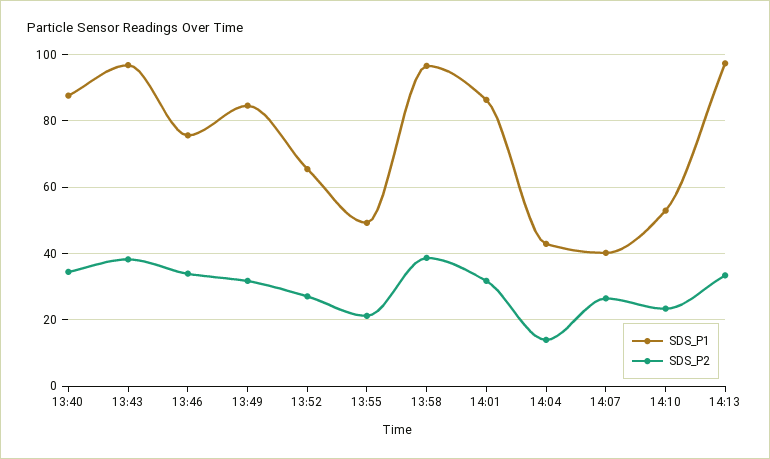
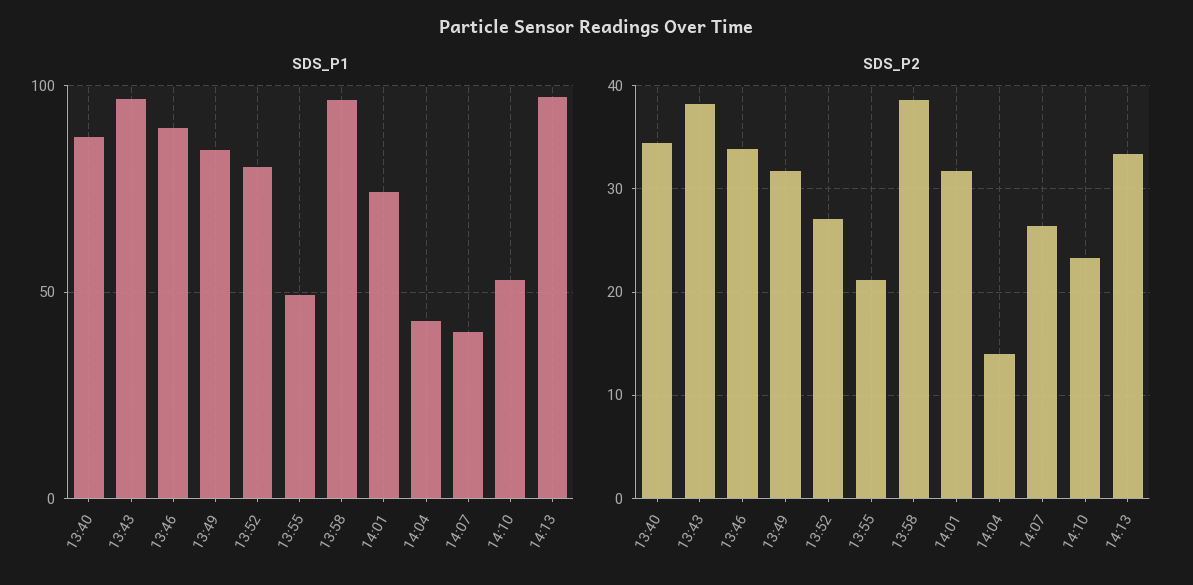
  {
    "SDS_P1": {
      "13:40": 88,
      "13:43": 96,
-     "13:46": 76,
+     "13:46": 90,
      "13:49": 84,
-     "13:52": 66,
+     "13:52": 80,
      "13:55": 50,
      "13:58": 96,
-     "14:01": 86,
+     "14:01": 75,
      "14:04": 42,
      "14:07": 40,
      "14:10": 52,
      "14:13": 98
    },
    "SDS_P2": {
      "13:40": 34,
      "13:43": 38,
      "13:46": 34,
      "13:49": 32,
      "13:52": 27,
      "13:55": 21,
      "13:58": 39,
      "14:01": 32,
      "14:04": 14,
      "14:07": 26,
      "14:10": 23,
      "14:13": 33
    }
  }

